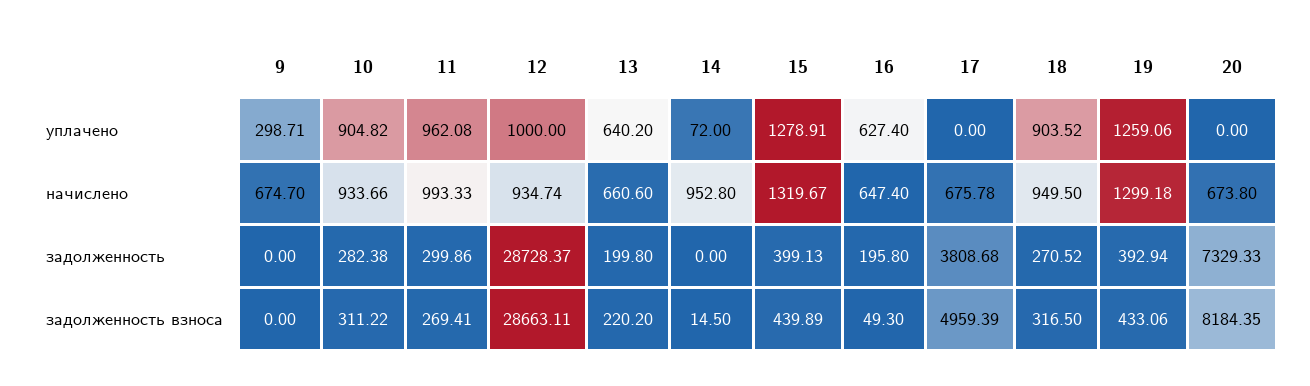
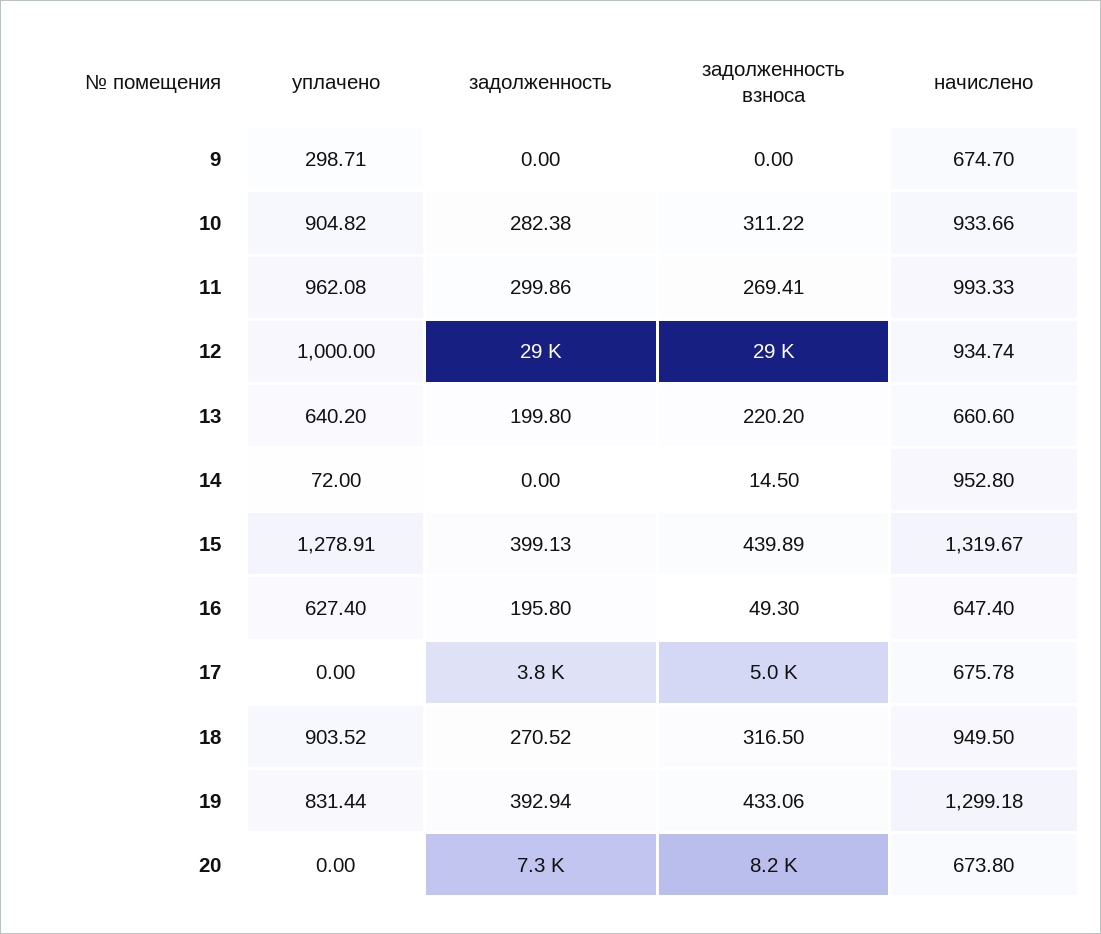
  {
    "9": {
      "уплачено": 298.71,
      "начислено": 674.7,
      "задолженность": 0,
      "задолженность взноса": 0
    },
    "10": {
      "уплачено": 904.82,
      "начислено": 933.66,
      "задолженность": 282.38,
      "задолженность взноса": 311.22
    },
    "11": {
      "уплачено": 962.08,
      "начислено": 993.33,
      "задолженность": 299.86,
      "задолженность взноса": 269.41
    },
    "12": {
      "уплачено": 1000,
      "начислено": 934.74,
      "задолженность": 28728.37,
      "задолженность взноса": 28663.11
    },
    "13": {
      "уплачено": 640.2,
      "начислено": 660.6,
      "задолженность": 199.8,
      "задолженность взноса": 220.2
    },
    "14": {
      "уплачено": 72,
      "начислено": 952.8,
      "задолженность": 0,
      "задолженность взноса": 14.5
    },
    "15": {
      "уплачено": 1278.91,
      "начислено": 1319.67,
      "задолженность": 399.13,
      "задолженность взноса": 439.89
    },
    "16": {
      "уплачено": 627.4,
      "начислено": 647.4,
      "задолженность": 195.8,
      "задолженность взноса": 49.3
    },
    "17": {
      "уплачено": 0,
      "начислено": 675.78,
      "задолженность": 3808.68,
      "задолженность взноса": 4959.39
    },
    "18": {
      "уплачено": 903.52,
      "начислено": 949.5,
      "задолженность": 270.52,
      "задолженность взноса": 316.5
    },
    "19": {
-     "уплачено": 1259.06,
+     "уплачено": 831.44,
      "начислено": 1299.18,
      "задолженность": 392.94,
      "задолженность взноса": 433.06
    },
    "20": {
      "уплачено": 0,
      "начислено": 673.8,
      "задолженность": 7329.33,
      "задолженность взноса": 8184.35
    }
  }

